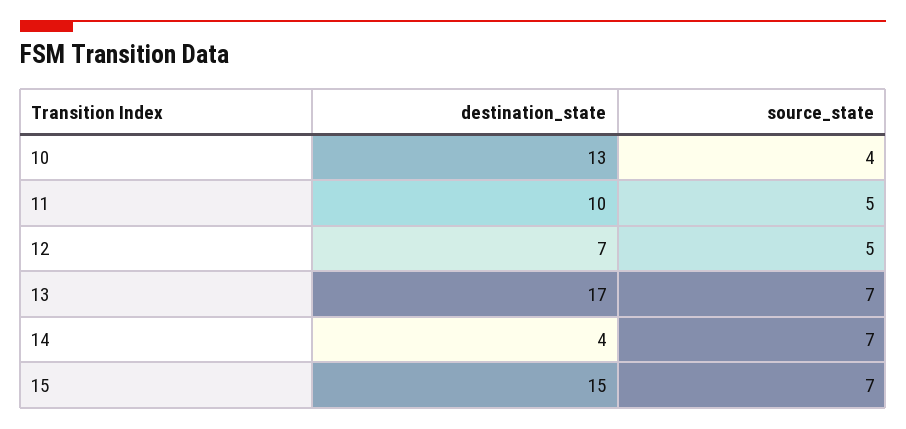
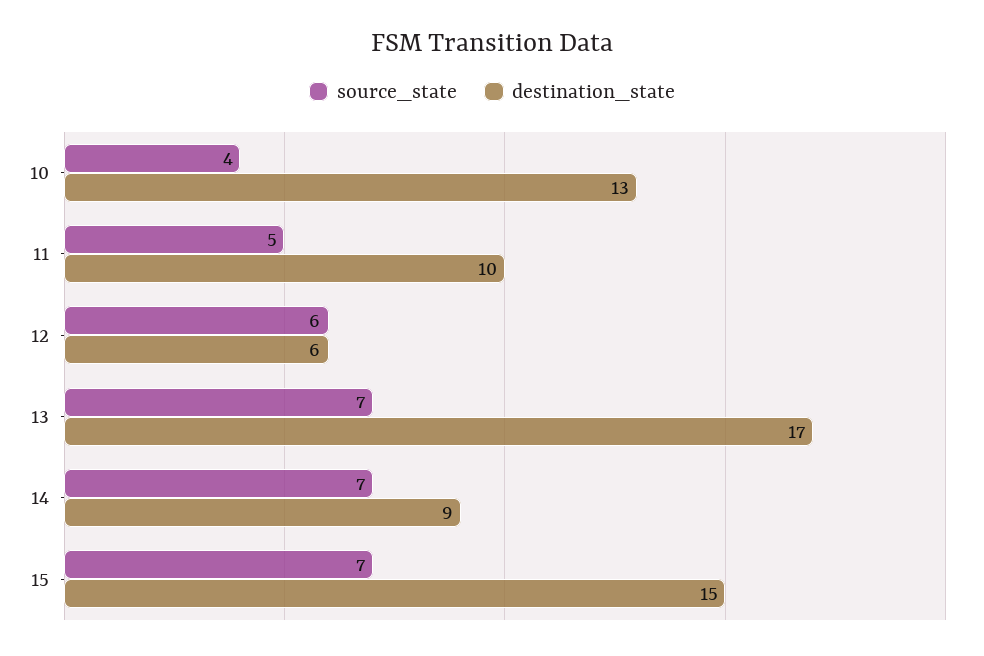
  {
    "destination_state": {
      "10": 13,
      "11": 10,
-     "12": 7,
+     "12": 6,
      "13": 17,
-     "14": 4,
+     "14": 9,
      "15": 15
    },
    "source_state": {
      "10": 4,
      "11": 5,
-     "12": 5,
+     "12": 6,
      "13": 7,
      "14": 7,
      "15": 7
    }
  }

